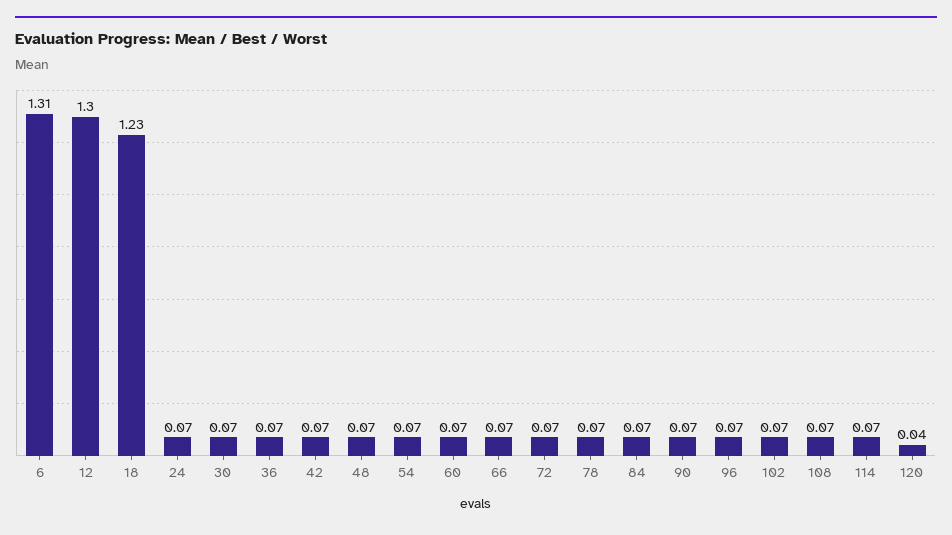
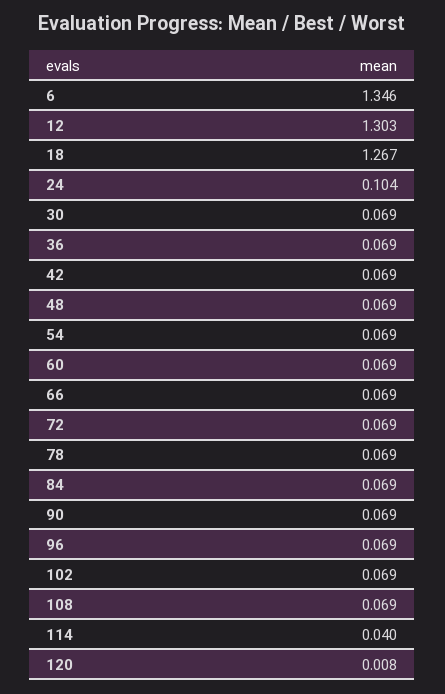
  {
-   "6": 1.31,
+   "6": 1.346,
    "12": 1.303,
-   "18": 1.23,
+   "18": 1.267,
-   "24": 0.07,
+   "24": 0.104,
    "30": 0.069,
    "36": 0.069,
    "42": 0.069,
    "48": 0.069,
    "54": 0.069,
    "60": 0.069,
    "66": 0.069,
    "72": 0.069,
    "78": 0.069,
    "84": 0.069,
    "90": 0.069,
    "96": 0.069,
    "102": 0.069,
    "108": 0.069,
-   "114": 0.07,
+   "114": 0.04,
-   "120": 0.04
+   "120": 0.008
  }

